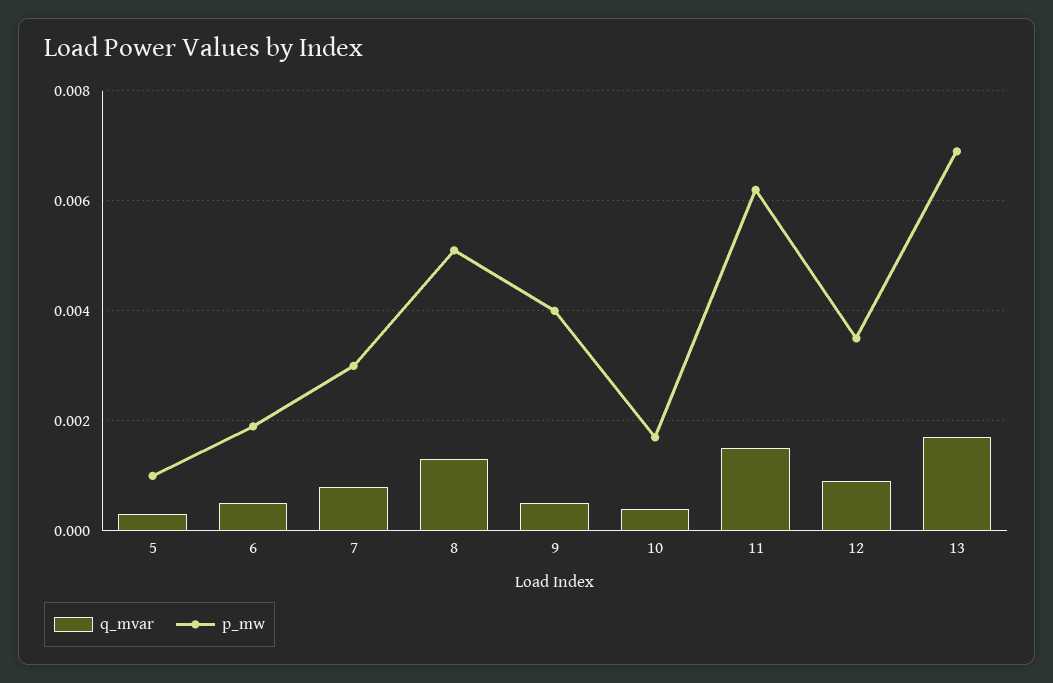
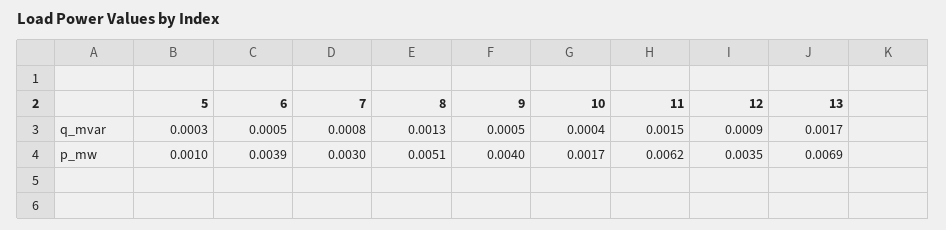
  {
    "q_mvar": {
      "5": 0.0003,
      "6": 0.0005,
      "7": 0.0008,
      "8": 0.0013,
      "9": 0.0005,
      "10": 0.0004,
      "11": 0.0015,
      "12": 0.0009,
      "13": 0.0017
    },
    "p_mw": {
      "5": 0.001,
-     "6": 0.002,
+     "6": 0.0039,
      "7": 0.003,
      "8": 0.0051,
      "9": 0.004,
      "10": 0.0017,
      "11": 0.0062,
      "12": 0.0035,
      "13": 0.0069
    }
  }

